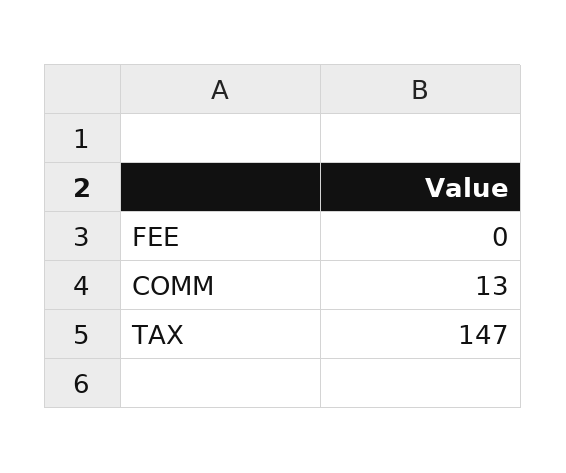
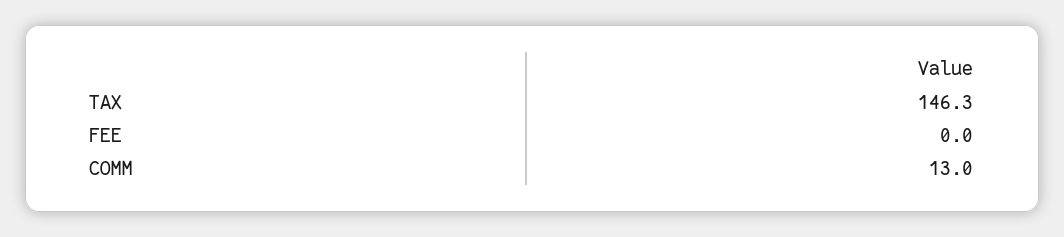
  {
    "FEE": 0,
    "COMM": 13,
-   "TAX": 147
+   "TAX": 146.3
  }

